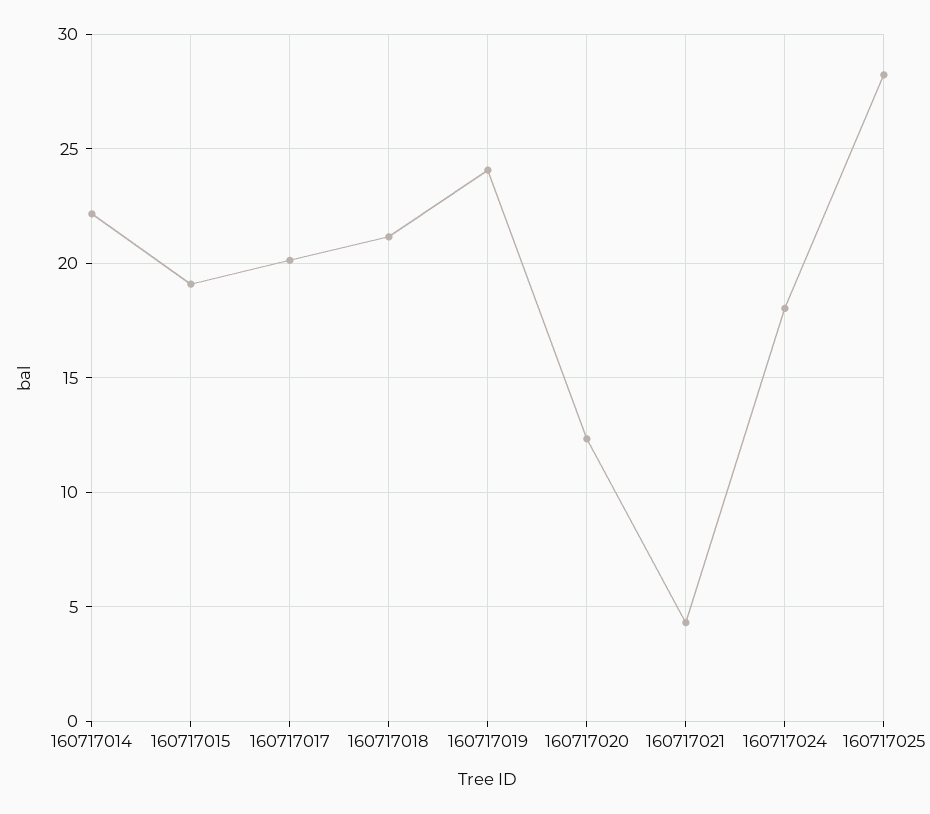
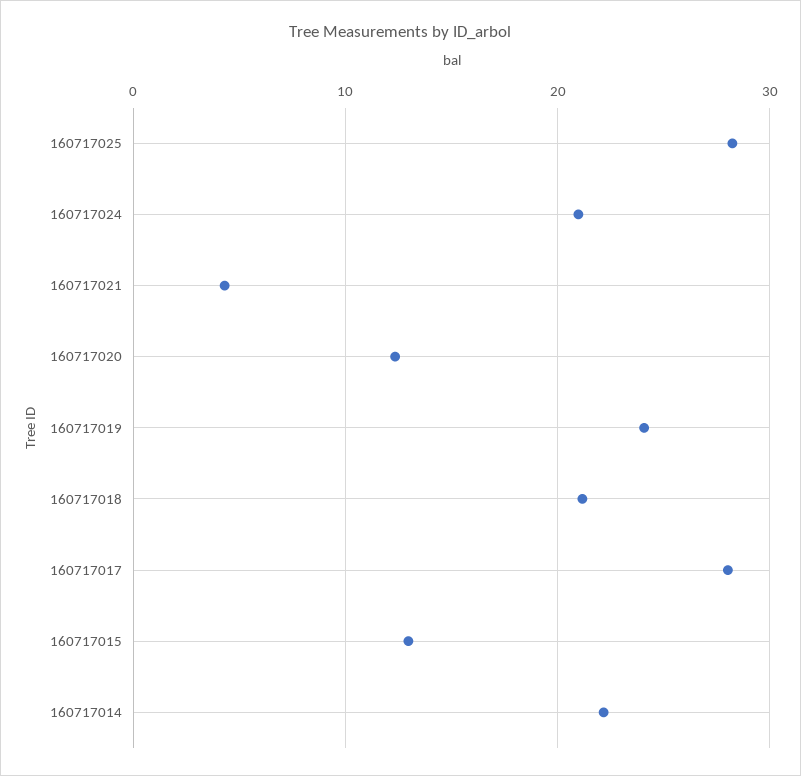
  {
    "160717014": 22,
-   "160717015": 19,
+   "160717015": 13,
-   "160717017": 20,
+   "160717017": 28,
    "160717018": 21,
    "160717019": 24,
    "160717020": 12.5,
    "160717021": 4.5,
-   "160717024": 18,
+   "160717024": 21,
    "160717025": 28
  }

